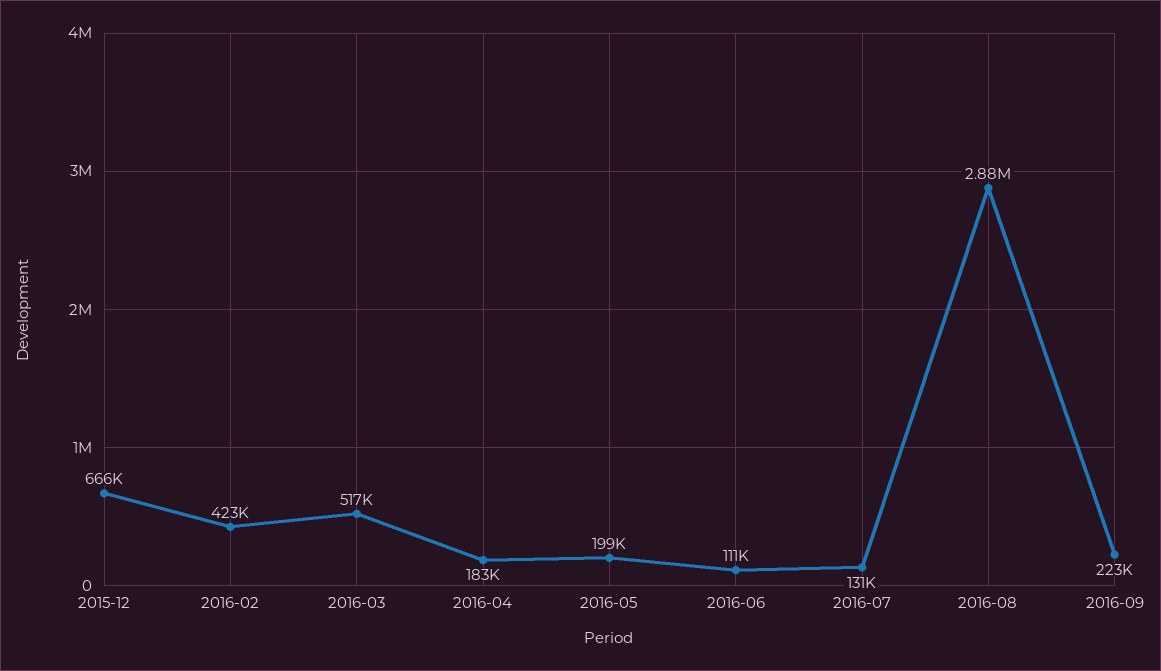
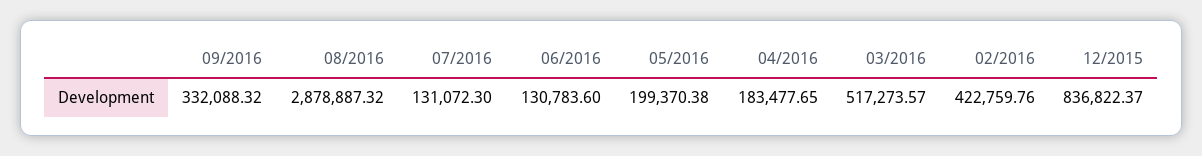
  {
-   "2015-12": 666000,
+   "2015-12": 836822.37,
    "2016-02": 422759.76,
    "2016-03": 517273.57,
    "2016-04": 183477.65,
    "2016-05": 199370.38,
-   "2016-06": 111000,
+   "2016-06": 130783.6,
    "2016-07": 131072.3,
    "2016-08": 2878887.32,
-   "2016-09": 223000
+   "2016-09": 332088.32
  }

